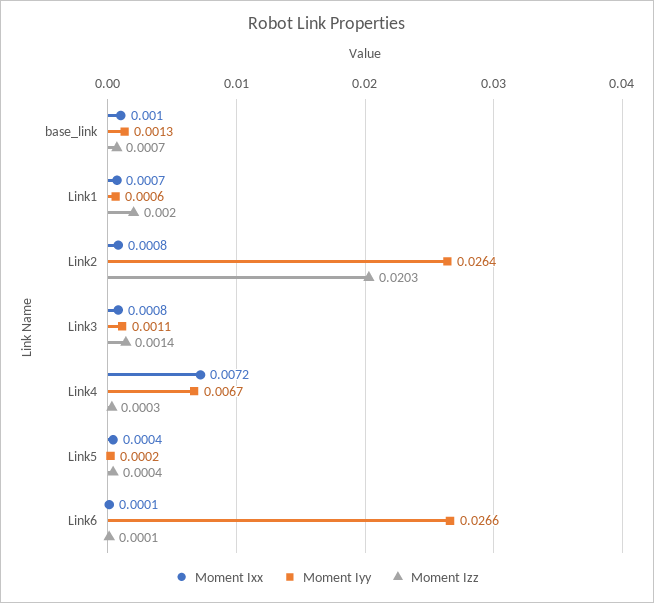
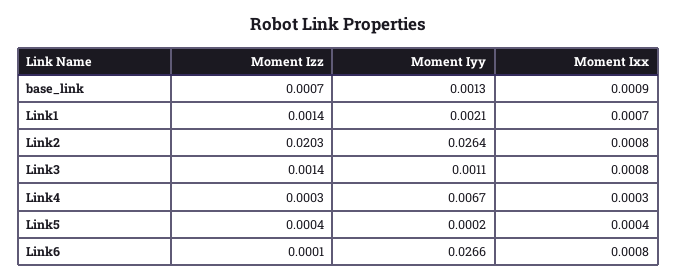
  {
    "Moment Ixx": {
-     "base_link": 0.001,
+     "base_link": 0.0009,
      "Link1": 0.0007,
      "Link2": 0.0008,
      "Link3": 0.0008,
-     "Link4": 0.0072,
+     "Link4": 0.0003,
      "Link5": 0.0004,
-     "Link6": 0.0001
+     "Link6": 0.0008
    },
    "Moment Iyy": {
      "base_link": 0.0013,
-     "Link1": 0.0006,
+     "Link1": 0.0021,
      "Link2": 0.0264,
      "Link3": 0.0011,
      "Link4": 0.0067,
      "Link5": 0.0002,
      "Link6": 0.0266
    },
    "Moment Izz": {
      "base_link": 0.0007,
-     "Link1": 0.002,
+     "Link1": 0.0014,
      "Link2": 0.0203,
      "Link3": 0.0014,
      "Link4": 0.0003,
      "Link5": 0.0004,
      "Link6": 0.0001
    }
  }

